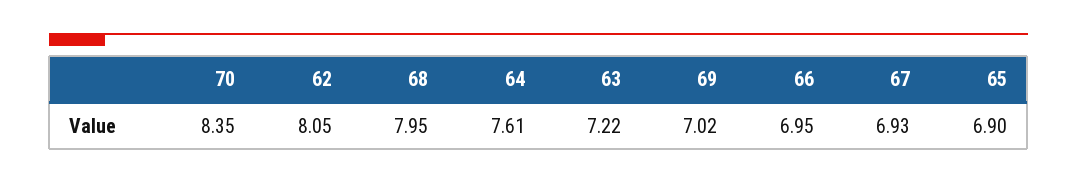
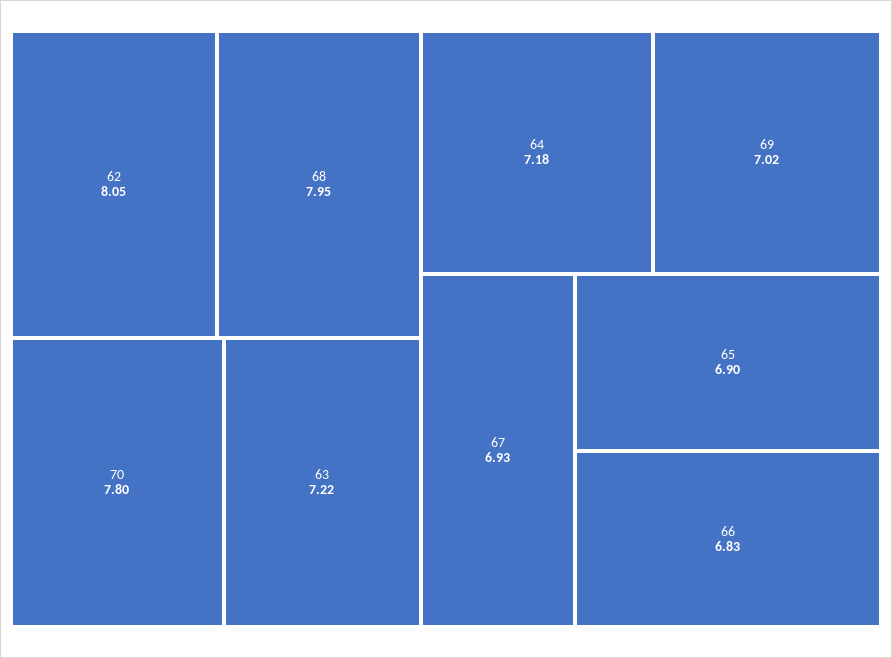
  {
-   "70": 8.35,
+   "70": 7.8,
    "62": 8.05,
    "68": 7.95,
-   "64": 7.61,
+   "64": 7.18,
    "63": 7.22,
    "69": 7.02,
-   "66": 6.95,
+   "66": 6.83,
    "67": 6.93,
    "65": 6.9
  }

